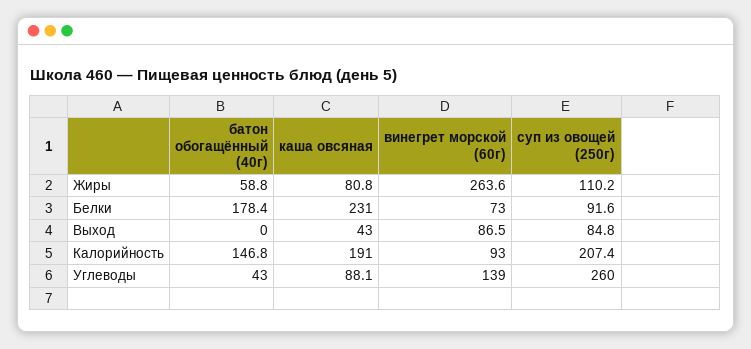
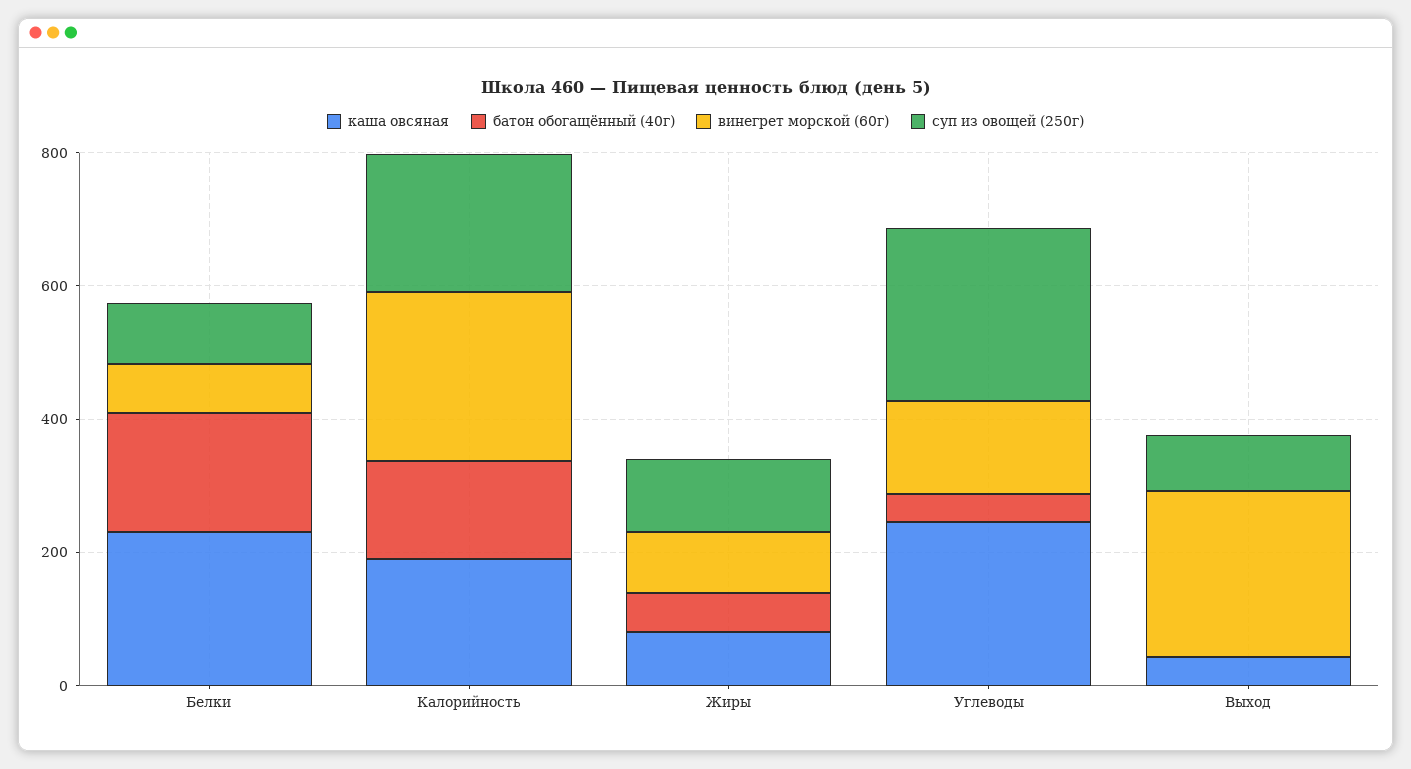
  {
    "батон обогащённый (40г)": {
      "Жиры": 58.8,
      "Белки": 178.4,
      "Выход": 0,
      "Калорийность": 146.8,
      "Углеводы": 43
    },
    "каша овсяная": {
      "Жиры": 80.8,
      "Белки": 231,
      "Выход": 43,
      "Калорийность": 191,
-     "Углеводы": 88.1
+     "Углеводы": 250
    },
    "винегрет морской (60г)": {
-     "Жиры": 263.6,
+     "Жиры": 100,
      "Белки": 73,
-     "Выход": 86.5,
+     "Выход": 250,
-     "Калорийность": 93,
+     "Калорийность": 250,
      "Углеводы": 139
    },
    "суп из овощей (250г)": {
      "Жиры": 110.2,
      "Белки": 91.6,
      "Выход": 84.8,
      "Калорийность": 207.4,
      "Углеводы": 260
    }
  }

